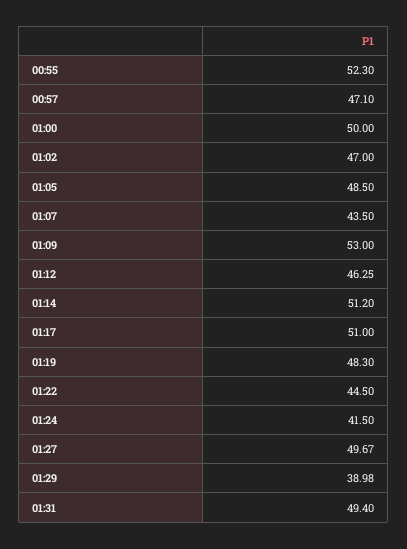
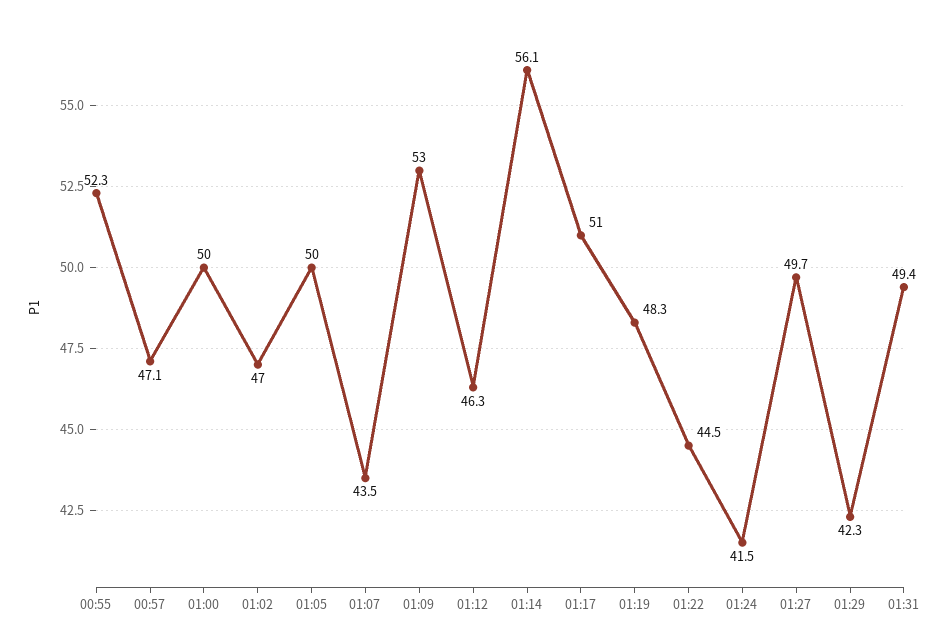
  {
    "00:55": 52.3,
    "00:57": 47.1,
    "01:00": 50,
    "01:02": 47,
-   "01:05": 48.5,
+   "01:05": 50,
    "01:07": 43.5,
    "01:09": 53,
    "01:12": 46.25,
-   "01:14": 51.2,
+   "01:14": 56.1,
    "01:17": 51,
    "01:19": 48.3,
    "01:22": 44.5,
    "01:24": 41.5,
    "01:27": 49.67,
-   "01:29": 38.98,
+   "01:29": 42.3,
    "01:31": 49.4
  }

